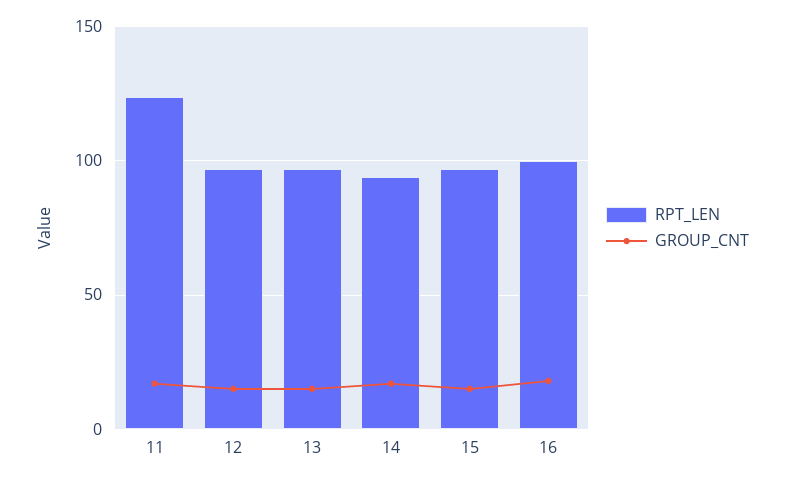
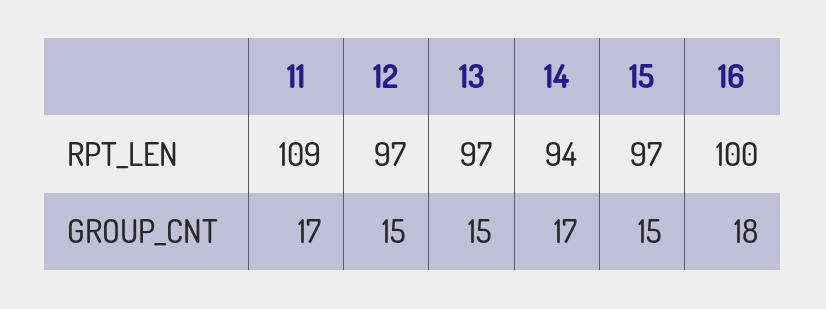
  {
    "RPT_LEN": {
-     "11": 125,
+     "11": 109,
      "12": 97,
      "13": 97,
      "14": 94,
      "15": 97,
      "16": 100
    },
    "GROUP_CNT": {
      "11": 17,
      "12": 15,
      "13": 15,
      "14": 17,
      "15": 15,
      "16": 18
    }
  }

